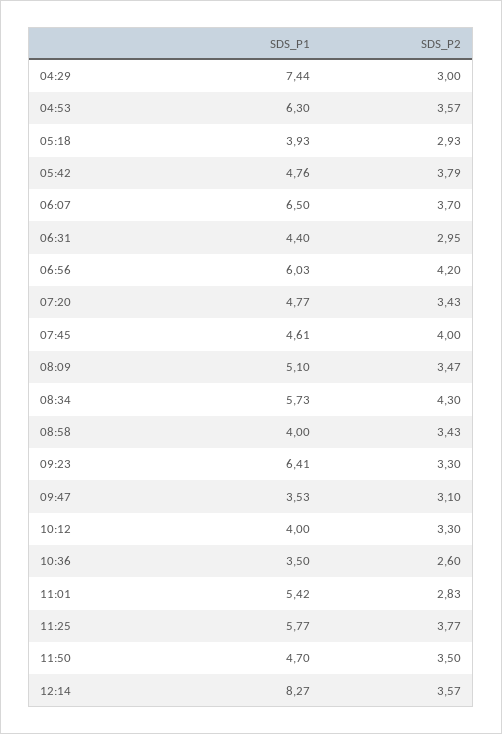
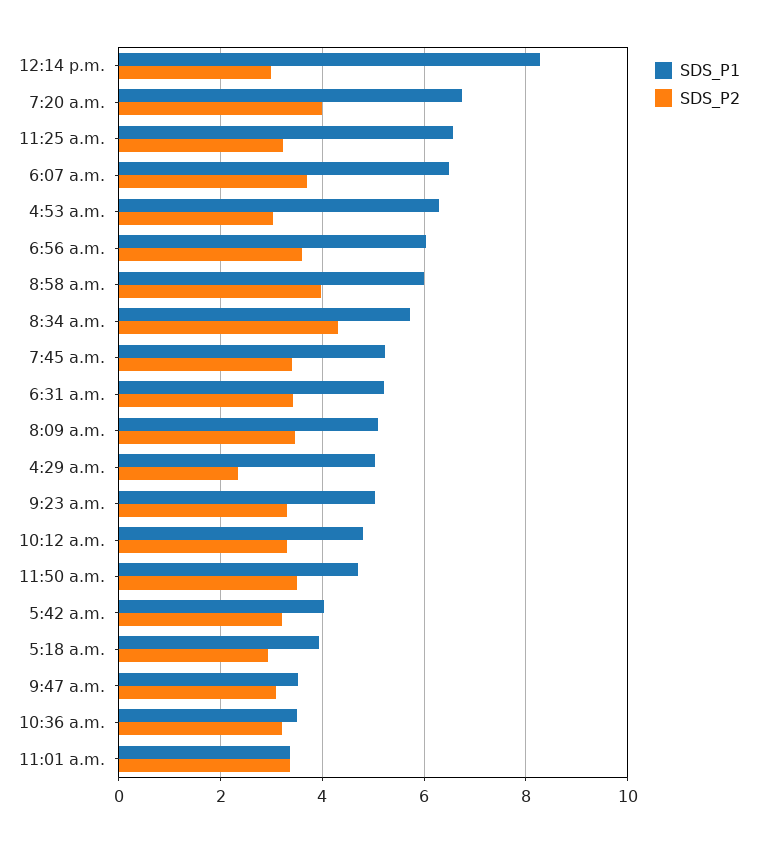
  {
    "SDS_P1": {
-     "04:29": 7.44,
+     "04:29": 5,
      "04:53": 6.3,
      "05:18": 3.93,
-     "05:42": 4.76,
+     "05:42": 4,
      "06:07": 6.5,
-     "06:31": 4.4,
+     "06:31": 5.2,
      "06:56": 6.03,
-     "07:20": 4.77,
+     "07:20": 6.8,
-     "07:45": 4.61,
+     "07:45": 5.2,
      "08:09": 5.1,
      "08:34": 5.73,
-     "08:58": 4,
+     "08:58": 6,
-     "09:23": 6.41,
+     "09:23": 5,
      "09:47": 3.53,
-     "10:12": 4,
+     "10:12": 4.8,
      "10:36": 3.5,
-     "11:01": 5.42,
+     "11:01": 3.4,
-     "11:25": 5.77,
+     "11:25": 6.6,
      "11:50": 4.7,
      "12:14": 8.27
    },
    "SDS_P2": {
-     "04:29": 3,
+     "04:29": 2.4,
-     "04:53": 3.57,
+     "04:53": 3,
      "05:18": 2.93,
-     "05:42": 3.79,
+     "05:42": 3.2,
      "06:07": 3.7,
-     "06:31": 2.95,
+     "06:31": 3.4,
-     "06:56": 4.2,
+     "06:56": 3.6,
-     "07:20": 3.43,
+     "07:20": 4,
-     "07:45": 4,
+     "07:45": 3.4,
      "08:09": 3.47,
      "08:34": 4.3,
-     "08:58": 3.43,
+     "08:58": 4,
      "09:23": 3.3,
      "09:47": 3.1,
      "10:12": 3.3,
-     "10:36": 2.6,
+     "10:36": 3.2,
-     "11:01": 2.83,
+     "11:01": 3.4,
-     "11:25": 3.77,
+     "11:25": 3.2,
      "11:50": 3.5,
-     "12:14": 3.57
+     "12:14": 3
    }
  }

